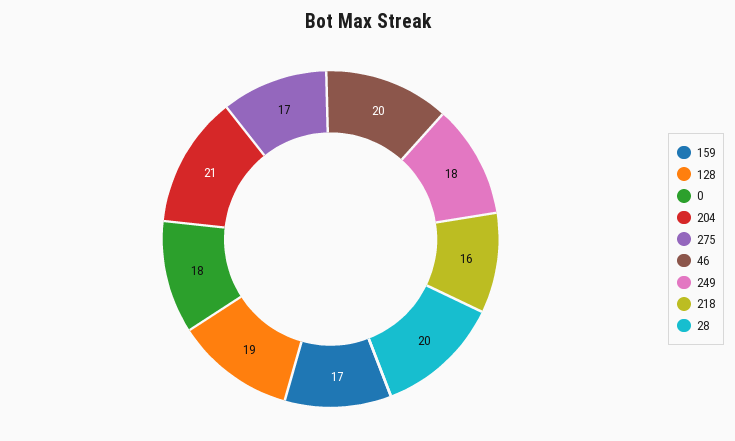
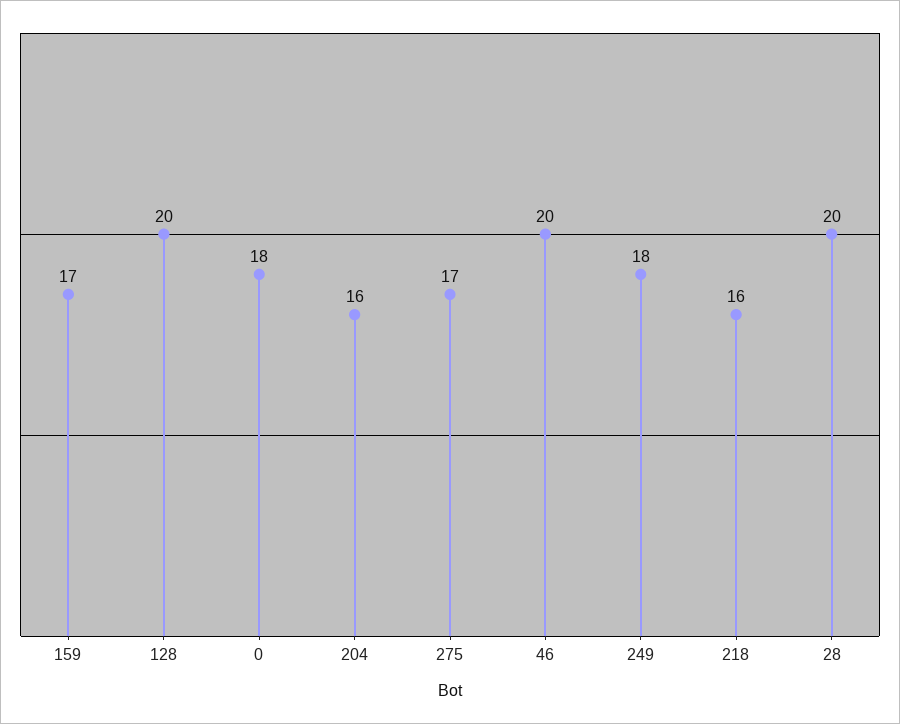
  {
    "159": 17,
-   "128": 19,
+   "128": 20,
    "0": 18,
-   "204": 21,
+   "204": 16,
    "275": 17,
    "46": 20,
    "249": 18,
    "218": 16,
    "28": 20
  }

